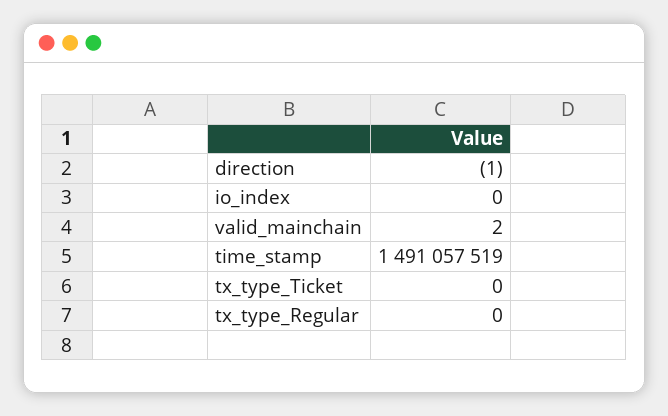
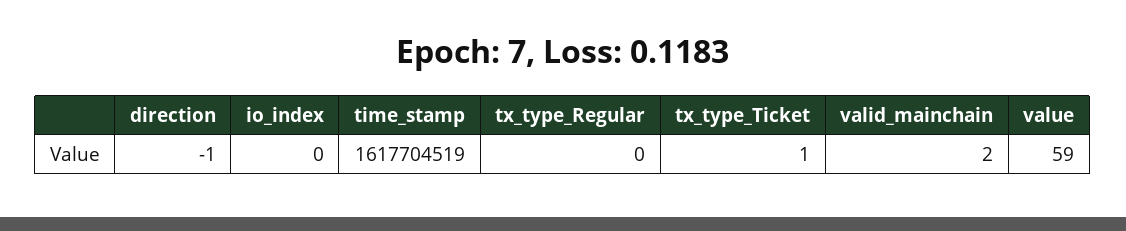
  {
    "direction": -1,
    "io_index": 0,
    "valid_mainchain": 2,
-   "time_stamp": 1491057519,
+   "time_stamp": 1617704519,
-   "tx_type_Ticket": 0,
+   "tx_type_Ticket": 1,
-   "tx_type_Regular": 0
+   "tx_type_Regular": 0,
+   "value": 59
  }

